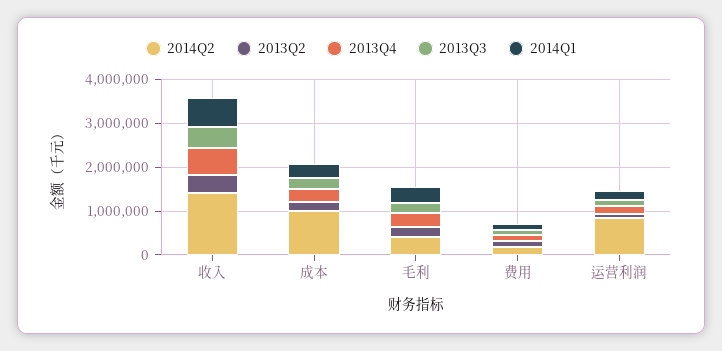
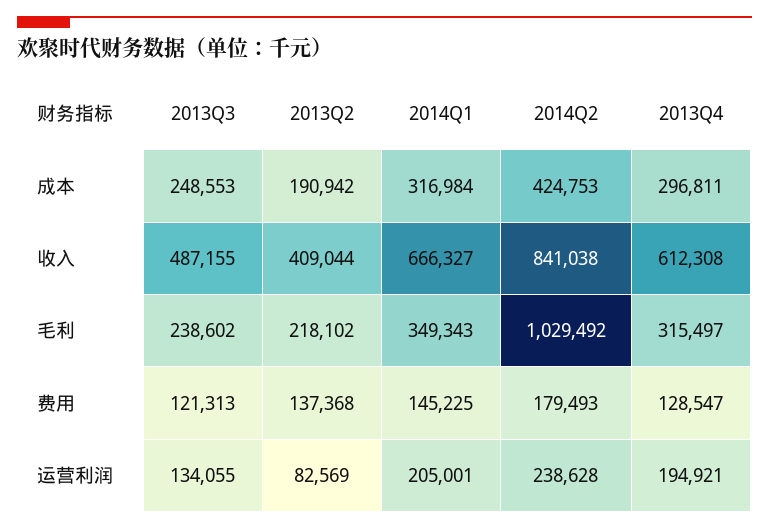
  {
    "2014Q2": {
-     "收入": 1400000,
+     "收入": 841038,
-     "成本": 1000000,
+     "成本": 424753,
-     "毛利": 400000,
+     "毛利": 1029492,
      "费用": 179493,
-     "运营利润": 800000
+     "运营利润": 238628
    },
    "2013Q2": {
      "收入": 409044,
      "成本": 190942,
      "毛利": 218102,
      "费用": 137368,
      "运营利润": 82569
    },
    "2013Q4": {
      "收入": 612308,
      "成本": 296811,
      "毛利": 315497,
      "费用": 128547,
      "运营利润": 194921
    },
    "2013Q3": {
      "收入": 487155,
      "成本": 248553,
      "毛利": 238602,
      "费用": 121313,
      "运营利润": 134055
    },
    "2014Q1": {
      "收入": 666327,
      "成本": 316984,
      "毛利": 349343,
      "费用": 145225,
      "运营利润": 205001
    }
  }

